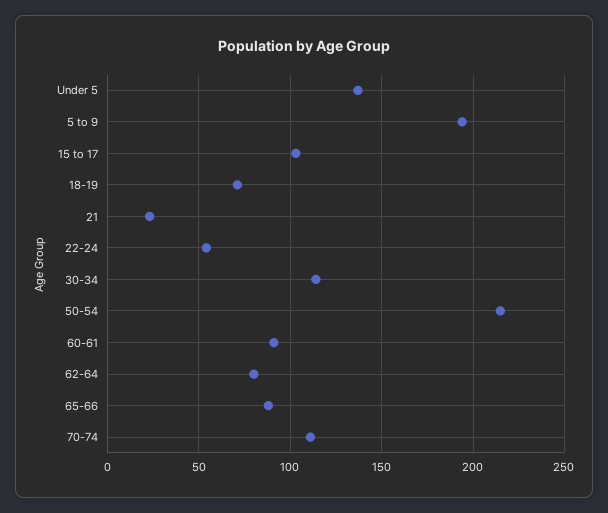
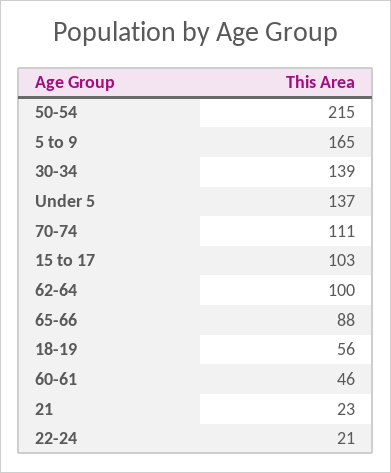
  {
    "Under 5": 137,
-   "5 to 9": 195,
+   "5 to 9": 165,
    "15 to 17": 103,
-   "18-19": 70,
+   "18-19": 56,
    "21": 23,
-   "22-24": 55,
+   "22-24": 21,
-   "30-34": 115,
+   "30-34": 139,
    "50-54": 215,
-   "60-61": 90,
+   "60-61": 46,
-   "62-64": 80,
+   "62-64": 100,
    "65-66": 88,
    "70-74": 111
  }

